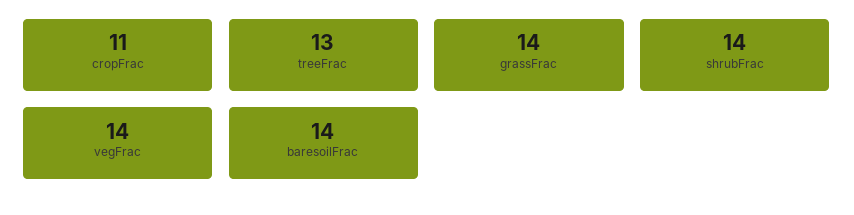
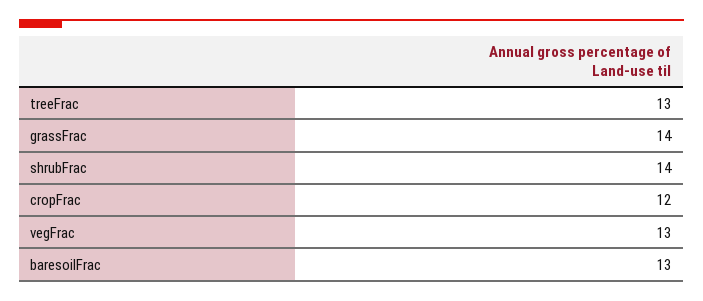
  {
-   "cropFrac": 11,
+   "cropFrac": 12,
    "treeFrac": 13,
    "grassFrac": 14,
    "shrubFrac": 14,
-   "vegFrac": 14,
+   "vegFrac": 13,
-   "baresoilFrac": 14
+   "baresoilFrac": 13
  }

